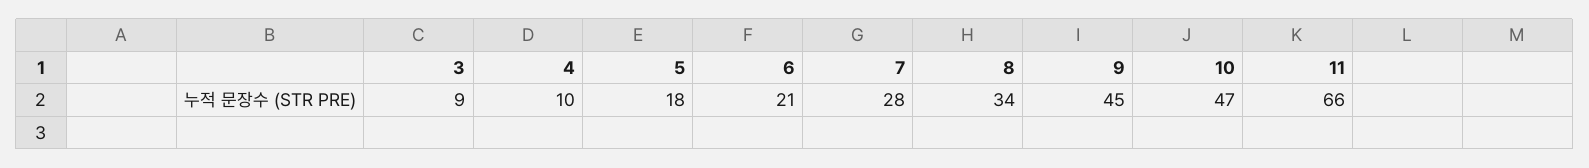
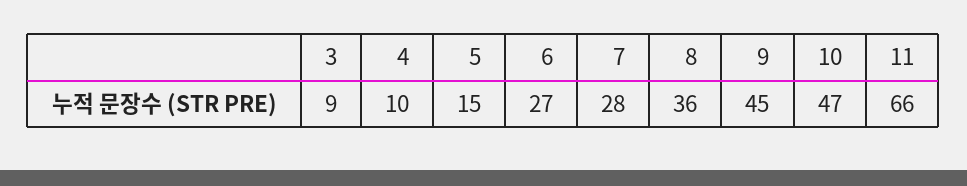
  {
    "3": 9,
    "4": 10,
-   "5": 18,
+   "5": 15,
-   "6": 21,
+   "6": 27,
    "7": 28,
-   "8": 34,
+   "8": 36,
    "9": 45,
    "10": 47,
    "11": 66
  }

